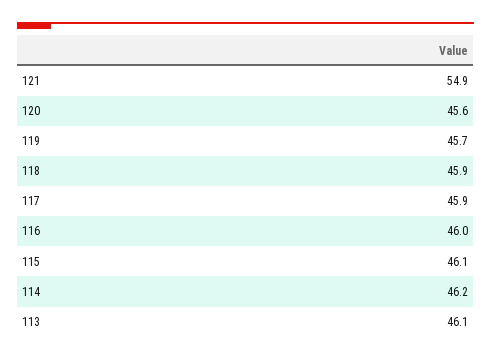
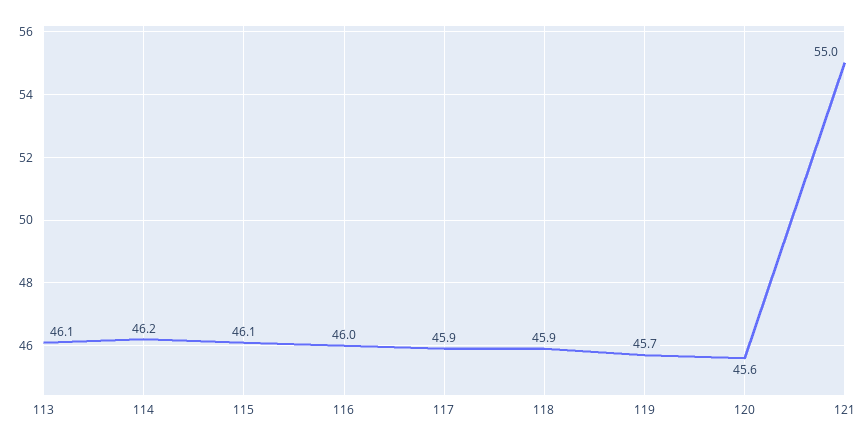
  {
-   "121": 54.9,
+   "121": 55,
    "120": 45.6,
    "119": 45.7,
    "118": 45.9,
    "117": 45.9,
    "116": 46,
    "115": 46.1,
    "114": 46.2,
    "113": 46.1
  }

